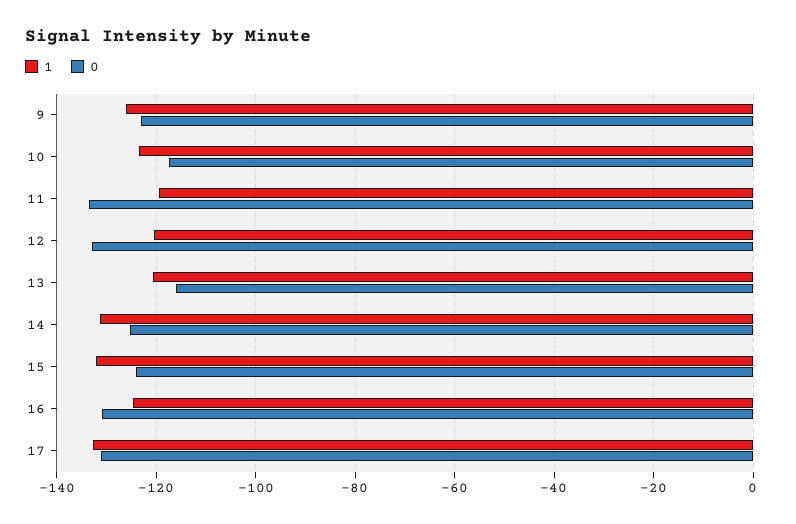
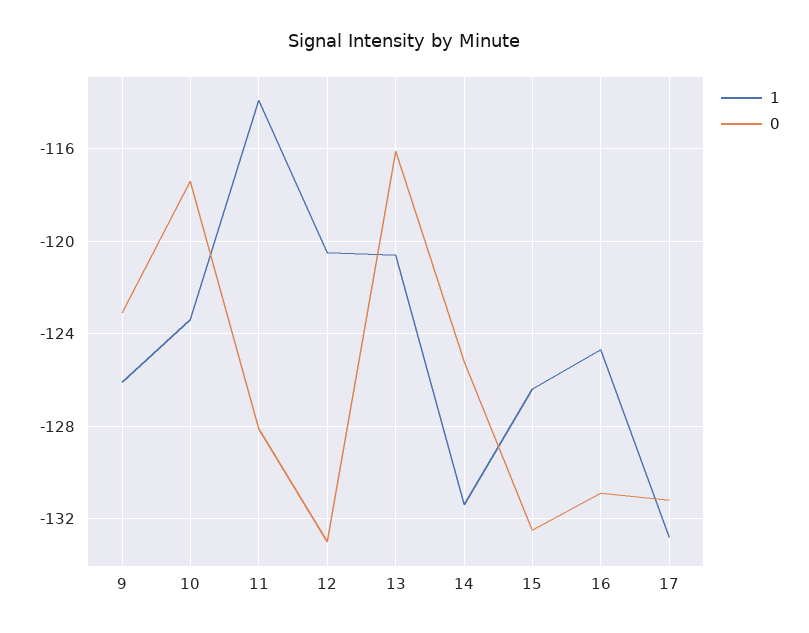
  {
    "1": {
      "9": -126,
      "10": -123.5,
-     "11": -120,
+     "11": -114,
      "12": -120.5,
      "13": -120.5,
      "14": -131.5,
-     "15": -132,
+     "15": -126.5,
      "16": -124.5,
      "17": -133
    },
    "0": {
      "9": -123,
      "10": -117.5,
-     "11": -134,
+     "11": -128,
      "12": -133,
      "13": -116,
      "14": -125,
-     "15": -124,
+     "15": -132.5,
      "16": -131,
      "17": -131
    }
  }

